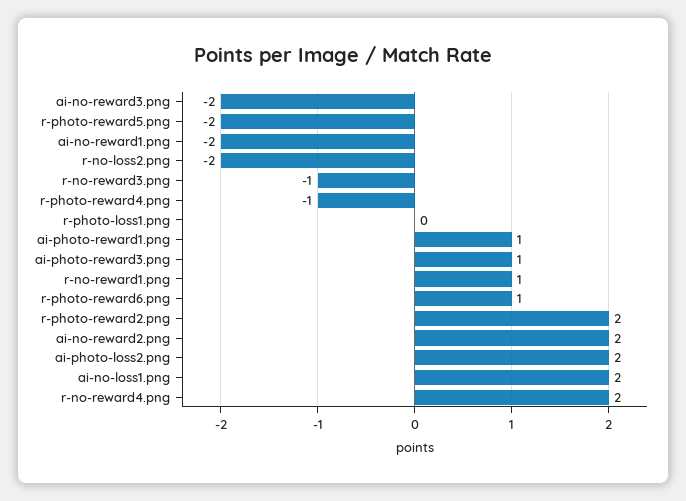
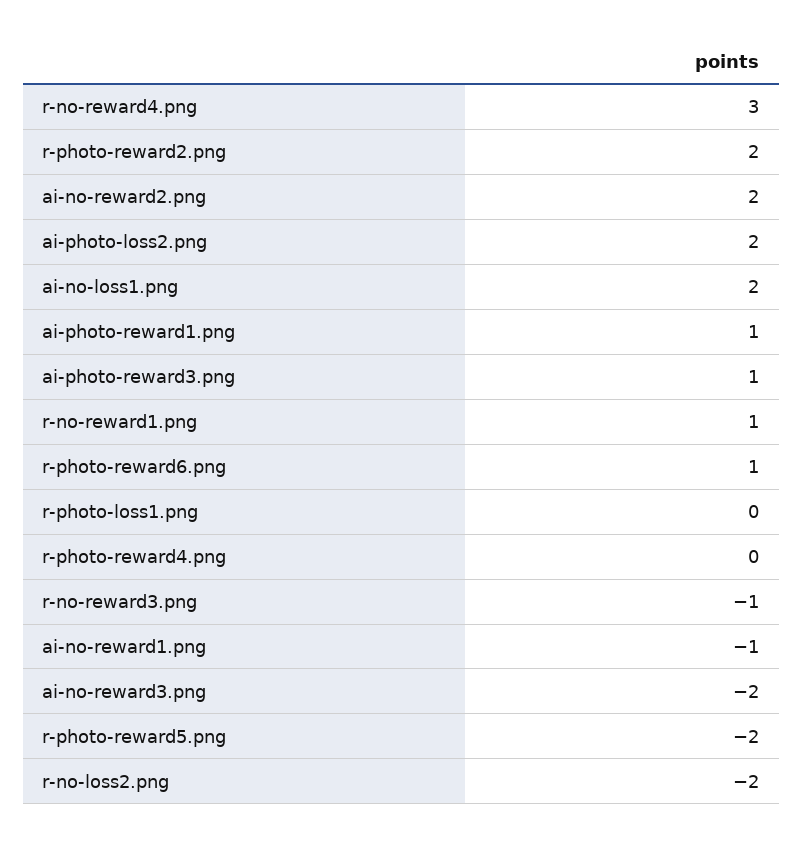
  {
    "ai-no-reward3.png": -2,
    "r-photo-reward5.png": -2,
-   "ai-no-reward1.png": -2,
+   "ai-no-reward1.png": -1,
    "r-no-loss2.png": -2,
    "r-no-reward3.png": -1,
-   "r-photo-reward4.png": -1,
+   "r-photo-reward4.png": 0,
    "r-photo-loss1.png": 0,
    "ai-photo-reward1.png": 1,
    "ai-photo-reward3.png": 1,
    "r-no-reward1.png": 1,
    "r-photo-reward6.png": 1,
    "r-photo-reward2.png": 2,
    "ai-no-reward2.png": 2,
    "ai-photo-loss2.png": 2,
    "ai-no-loss1.png": 2,
-   "r-no-reward4.png": 2
+   "r-no-reward4.png": 3
  }

